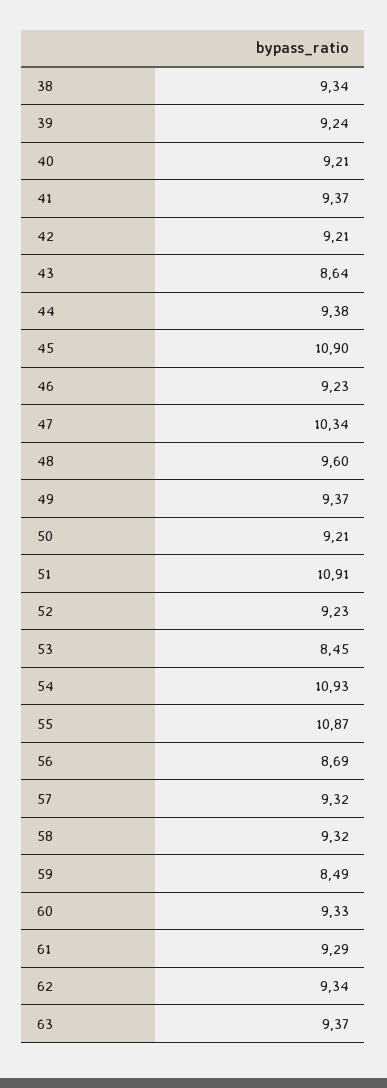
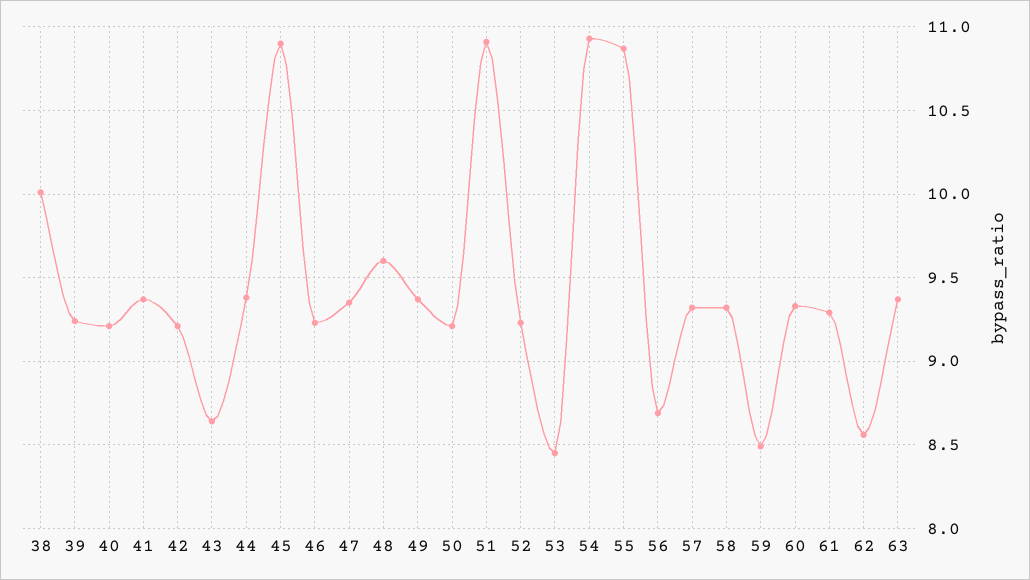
  {
-   "38": 9.34,
+   "38": 10,
    "39": 9.24,
    "40": 9.21,
    "41": 9.37,
    "42": 9.21,
    "43": 8.64,
    "44": 9.38,
    "45": 10.9,
    "46": 9.23,
-   "47": 10.34,
+   "47": 9.35,
    "48": 9.6,
    "49": 9.37,
    "50": 9.21,
    "51": 10.91,
    "52": 9.23,
    "53": 8.45,
    "54": 10.93,
    "55": 10.87,
    "56": 8.69,
    "57": 9.32,
    "58": 9.32,
    "59": 8.49,
    "60": 9.33,
    "61": 9.29,
-   "62": 9.34,
+   "62": 8.55,
    "63": 9.37
  }

